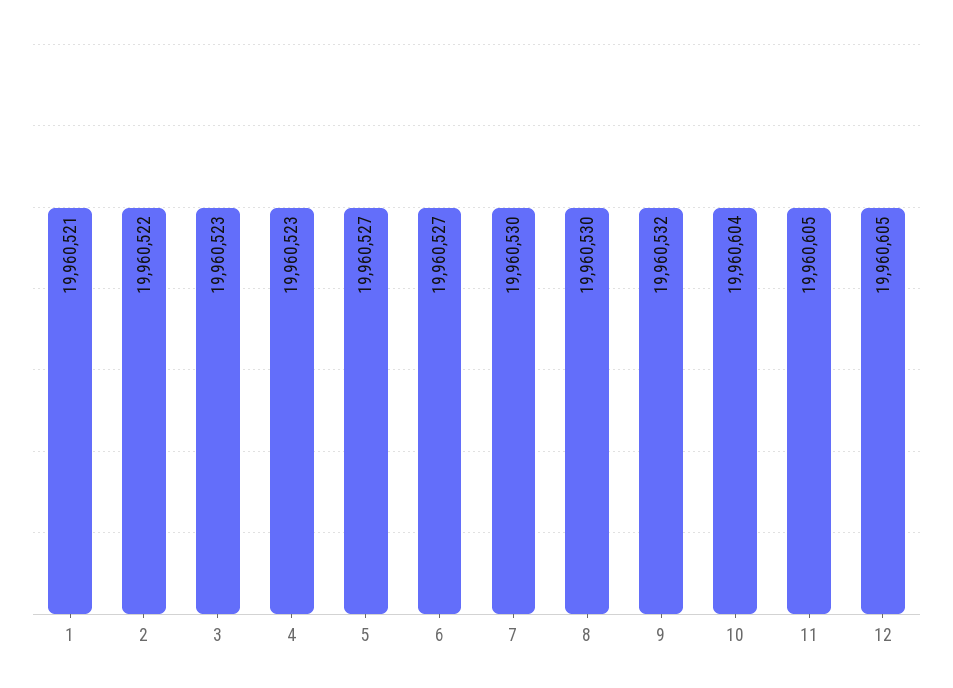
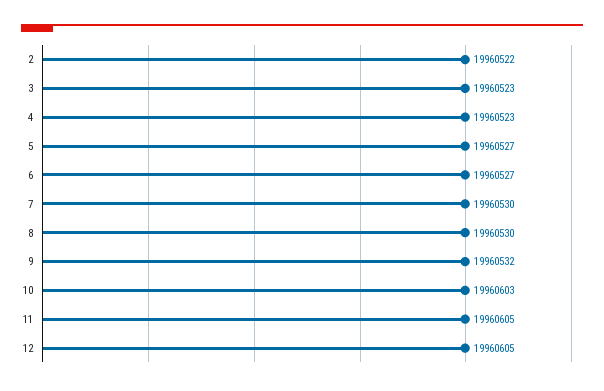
  {
-   "1": 19960521,
    "2": 19960522,
    "3": 19960523,
    "4": 19960523,
    "5": 19960527,
    "6": 19960527,
    "7": 19960530,
    "8": 19960530,
    "9": 19960532,
-   "10": 19960604,
+   "10": 19960603,
    "11": 19960605,
    "12": 19960605
  }

